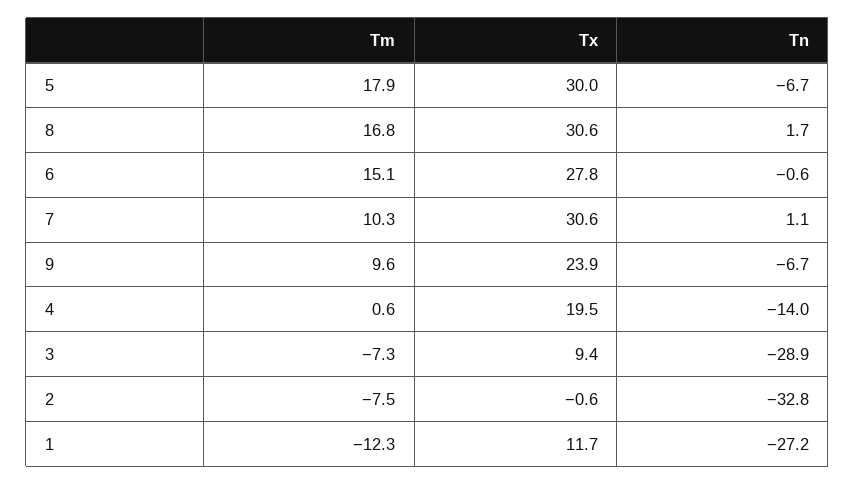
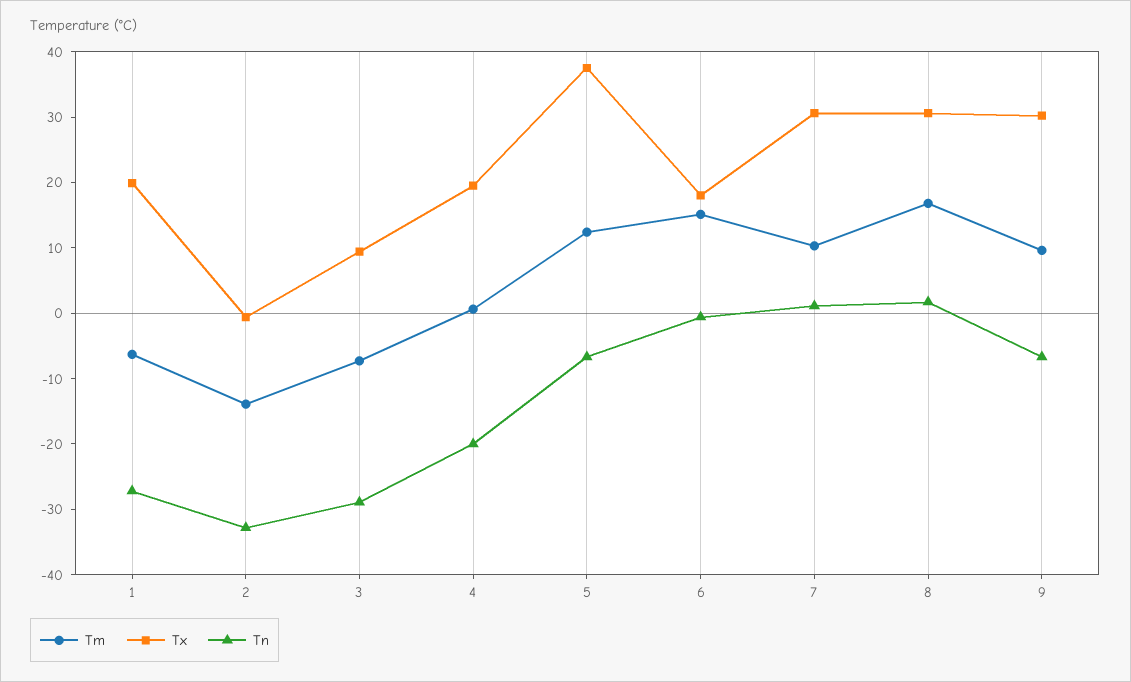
  {
    "Tm": {
-     "5": 17.9,
+     "5": 12,
      "8": 16.8,
      "6": 15.1,
      "7": 10.3,
      "9": 9.6,
      "4": 0.6,
      "3": -7.3,
-     "2": -7.5,
+     "2": -14,
-     "1": -12.3
+     "1": -6
    },
    "Tx": {
-     "5": 30,
+     "5": 38,
      "8": 30.6,
-     "6": 27.8,
+     "6": 18,
      "7": 30.6,
-     "9": 23.9,
+     "9": 30,
      "4": 19.5,
      "3": 9.4,
      "2": -0.6,
-     "1": 11.7
+     "1": 20
    },
    "Tn": {
      "5": -6.7,
      "8": 1.7,
      "6": -0.6,
      "7": 1.1,
      "9": -6.7,
-     "4": -14,
+     "4": -20,
      "3": -28.9,
      "2": -32.8,
      "1": -27.2
    }
  }

